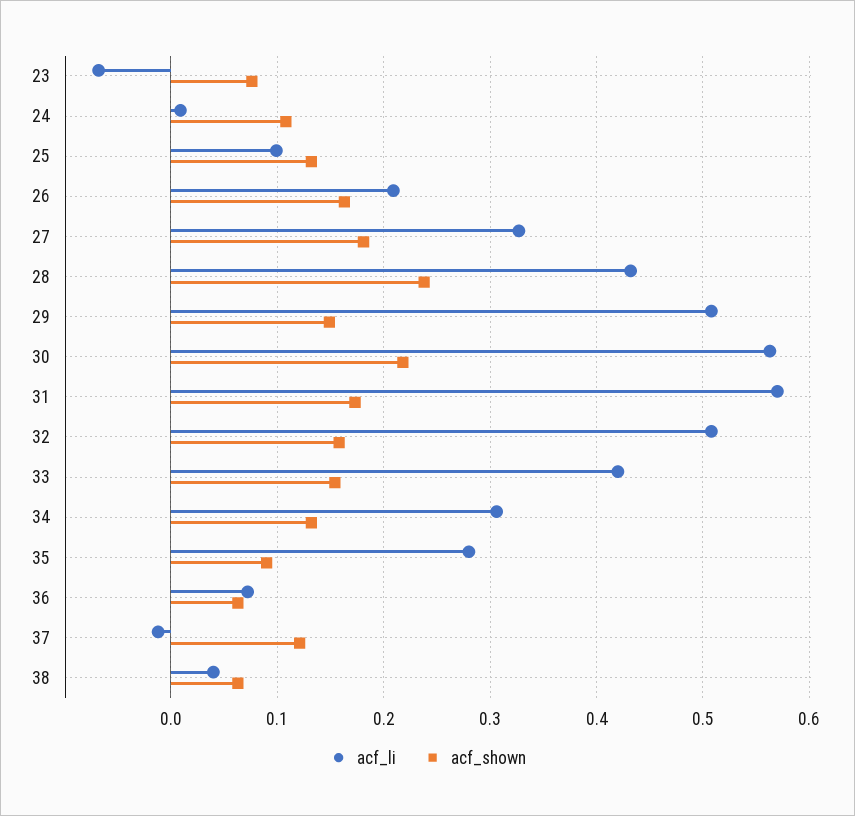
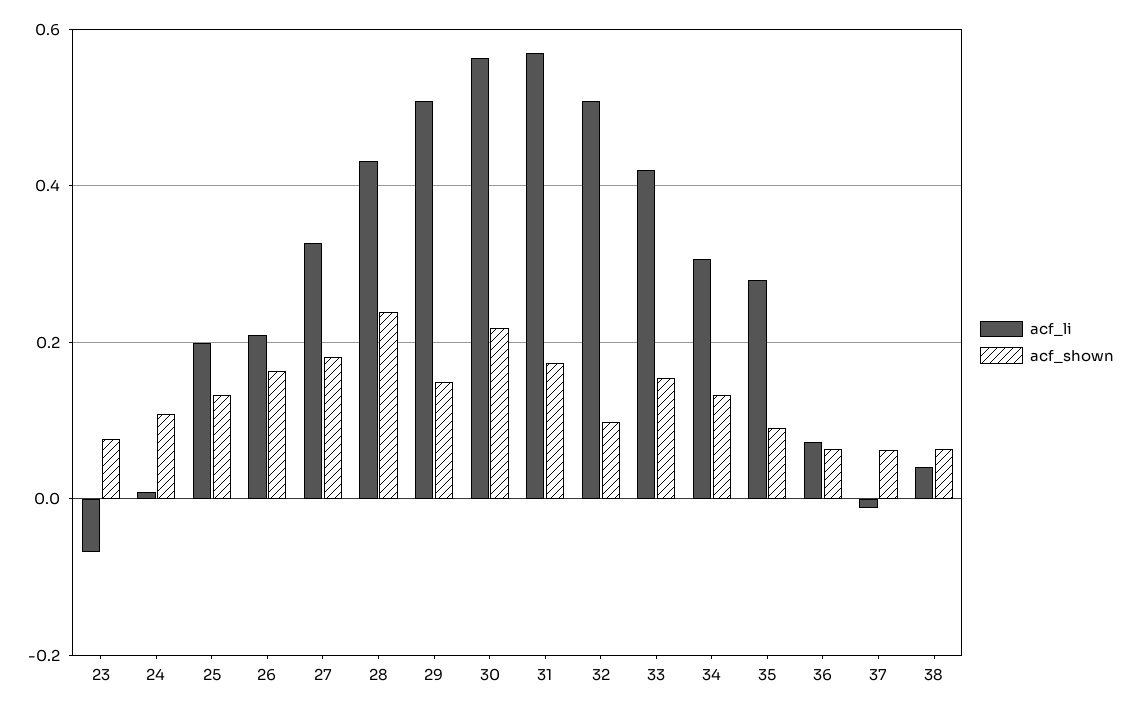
  {
    "acf_li": {
      "23": -0.07,
      "24": 0.01,
-     "25": 0.1,
+     "25": 0.2,
      "26": 0.21,
      "27": 0.33,
      "28": 0.43,
      "29": 0.51,
      "30": 0.56,
      "31": 0.57,
      "32": 0.51,
      "33": 0.42,
      "34": 0.31,
      "35": 0.28,
      "36": 0.07,
      "37": -0.01,
      "38": 0.04
    },
    "acf_shown": {
      "23": 0.08,
      "24": 0.11,
      "25": 0.13,
      "26": 0.16,
      "27": 0.18,
      "28": 0.24,
      "29": 0.15,
      "30": 0.22,
      "31": 0.17,
-     "32": 0.16,
+     "32": 0.1,
      "33": 0.15,
      "34": 0.13,
      "35": 0.09,
      "36": 0.06,
-     "37": 0.12,
+     "37": 0.06,
      "38": 0.06
    }
  }

